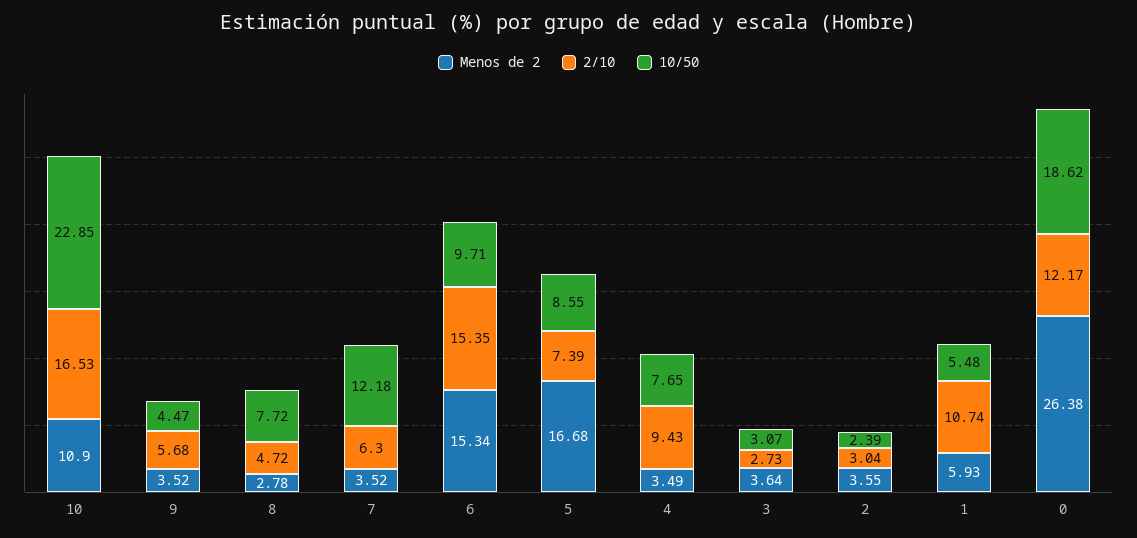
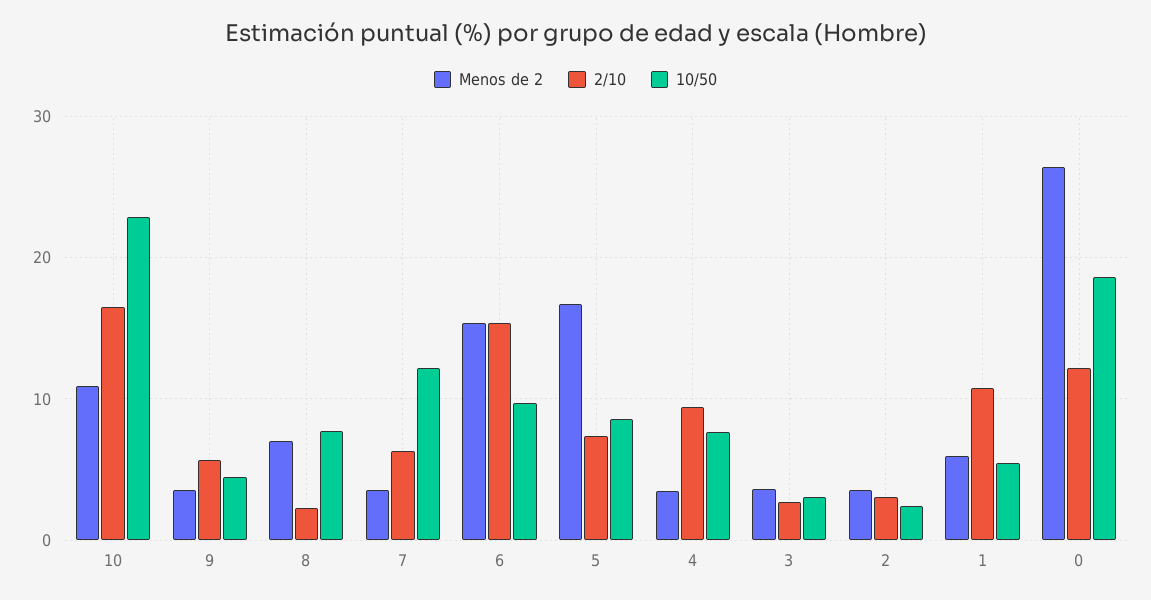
  {
    "Menos de 2": {
      "10": 10.9,
      "9": 3.52,
-     "8": 2.78,
+     "8": 7,
      "7": 3.52,
      "6": 15.34,
      "5": 16.68,
      "4": 3.49,
      "3": 3.64,
      "2": 3.55,
      "1": 5.93,
      "0": 26.38
    },
    "2/10": {
      "10": 16.53,
      "9": 5.68,
-     "8": 4.72,
+     "8": 2,
      "7": 6.3,
      "6": 15.35,
      "5": 7.39,
      "4": 9.43,
      "3": 2.73,
      "2": 3.04,
      "1": 10.74,
      "0": 12.17
    },
    "10/50": {
      "10": 22.85,
      "9": 4.47,
      "8": 7.72,
      "7": 12.18,
      "6": 9.71,
      "5": 8.55,
      "4": 7.65,
      "3": 3.07,
      "2": 2.39,
      "1": 5.48,
      "0": 18.62
    }
  }

